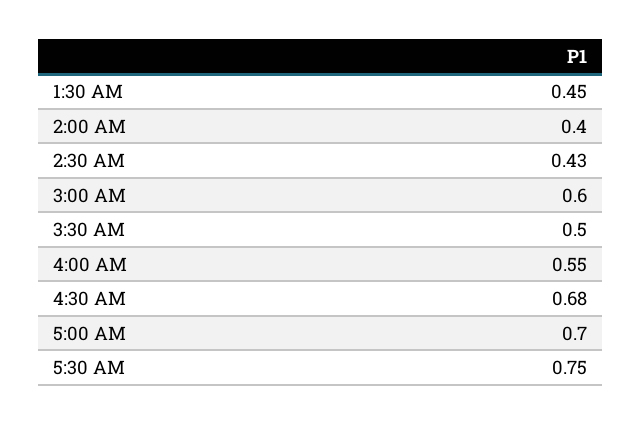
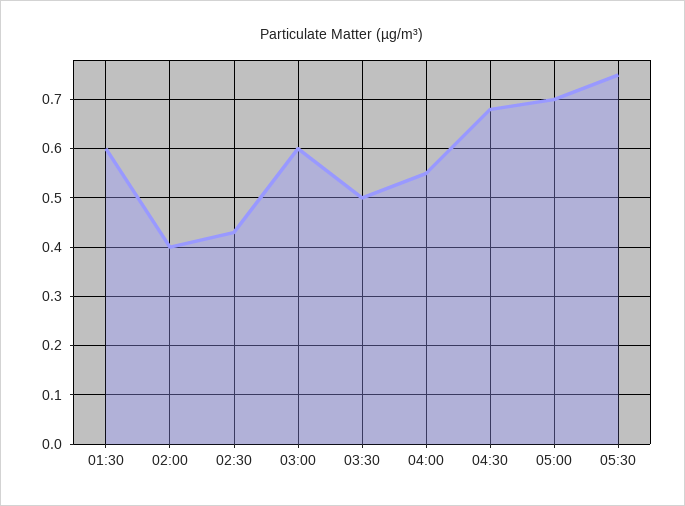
  {
-   "1:30 AM": 0.45,
+   "1:30 AM": 0.6,
    "2:00 AM": 0.4,
    "2:30 AM": 0.43,
    "3:00 AM": 0.6,
    "3:30 AM": 0.5,
    "4:00 AM": 0.55,
    "4:30 AM": 0.68,
    "5:00 AM": 0.7,
    "5:30 AM": 0.75
  }

